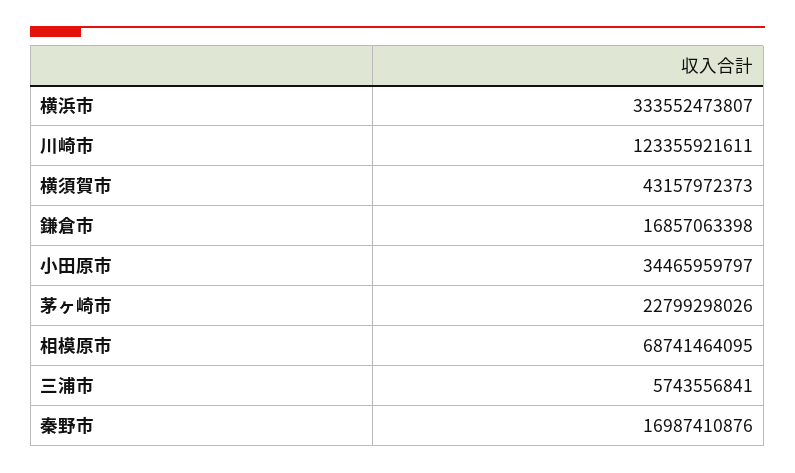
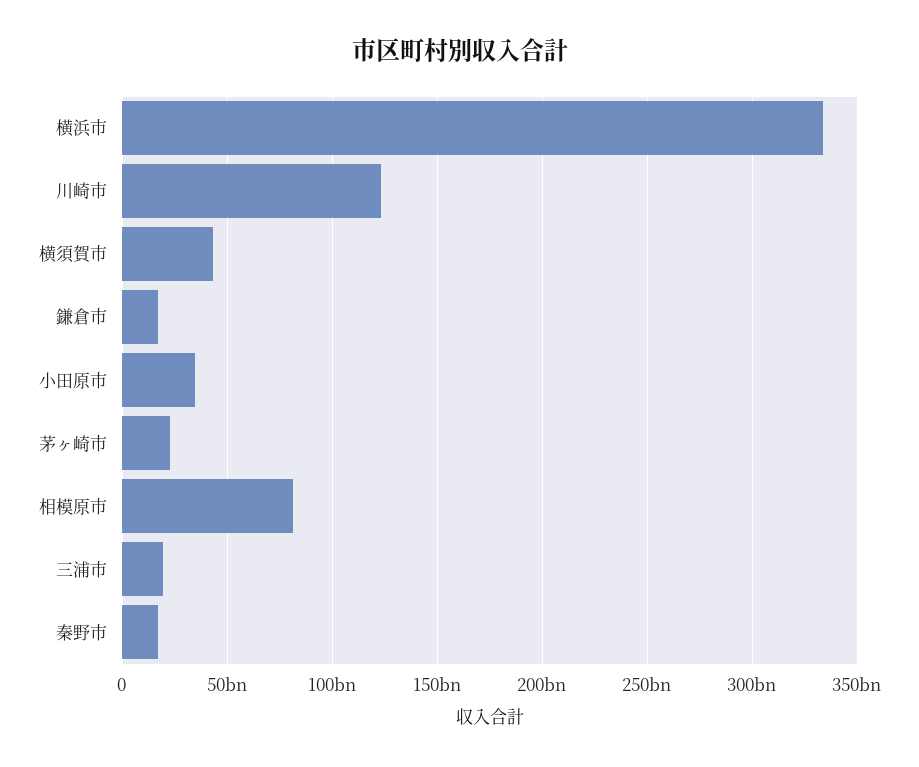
  {
    "横浜市": 333552473807,
    "川崎市": 123355921611,
    "横須賀市": 43157972373,
    "鎌倉市": 16857063398,
    "小田原市": 34465959797,
    "茅ヶ崎市": 22799298026,
-   "相模原市": 68741464095,
+   "相模原市": 80000000000,
-   "三浦市": 5743556841,
+   "三浦市": 20000000000,
    "秦野市": 16987410876
  }

